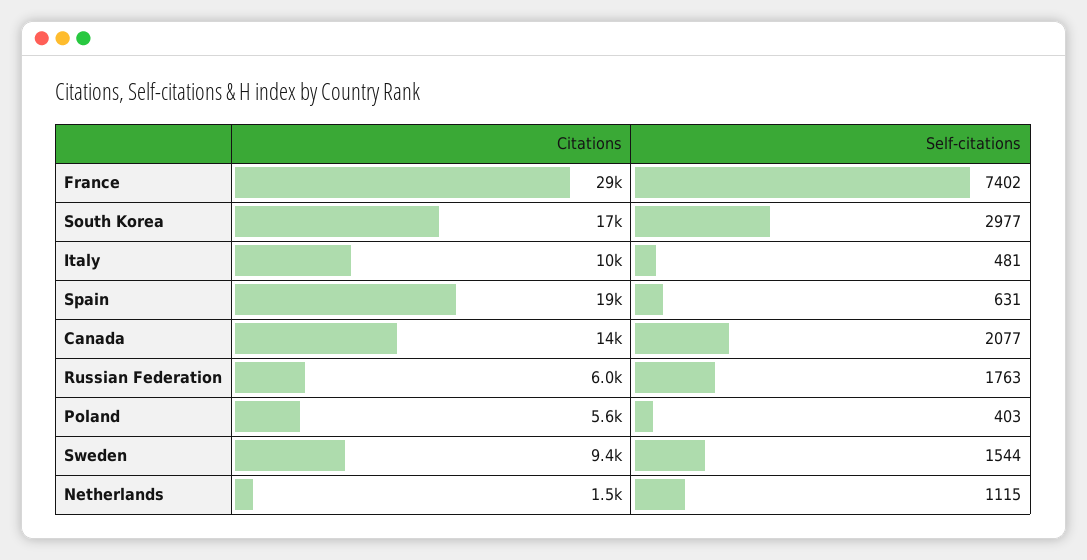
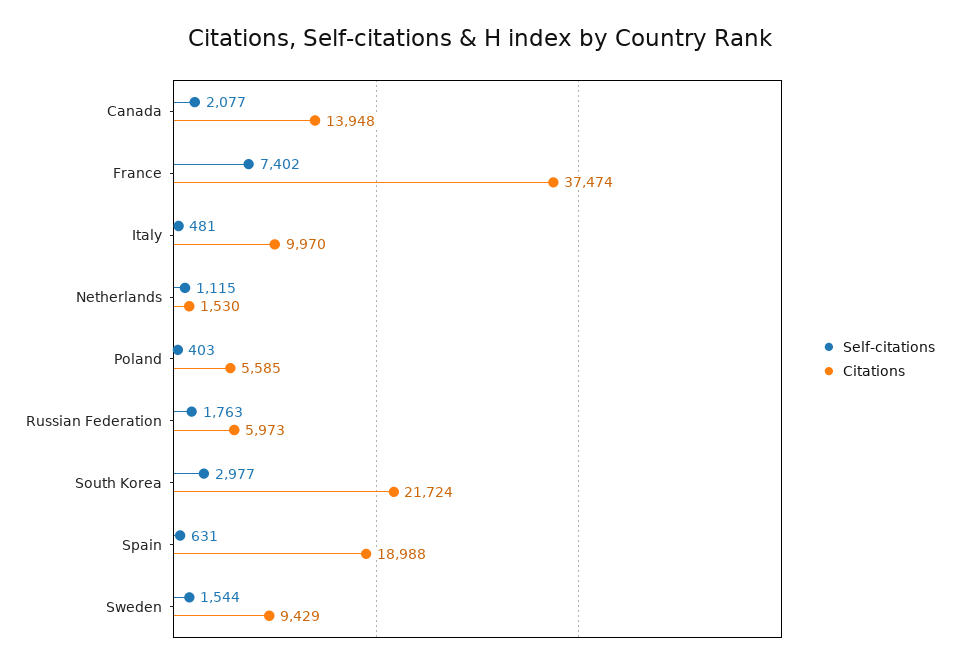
  {
    "Citations": {
-     "France": 29000,
+     "France": 37474,
-     "South Korea": 17000,
+     "South Korea": 21724,
      "Italy": 9970,
      "Spain": 18988,
      "Canada": 13948,
      "Russian Federation": 5973,
      "Poland": 5585,
      "Sweden": 9429,
      "Netherlands": 1530
    },
    "Self-citations": {
      "France": 7402,
      "South Korea": 2977,
      "Italy": 481,
      "Spain": 631,
      "Canada": 2077,
      "Russian Federation": 1763,
      "Poland": 403,
      "Sweden": 1544,
      "Netherlands": 1115
    }
  }

